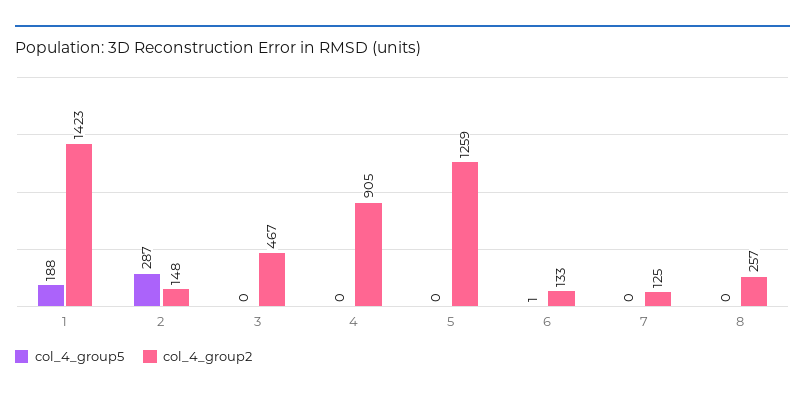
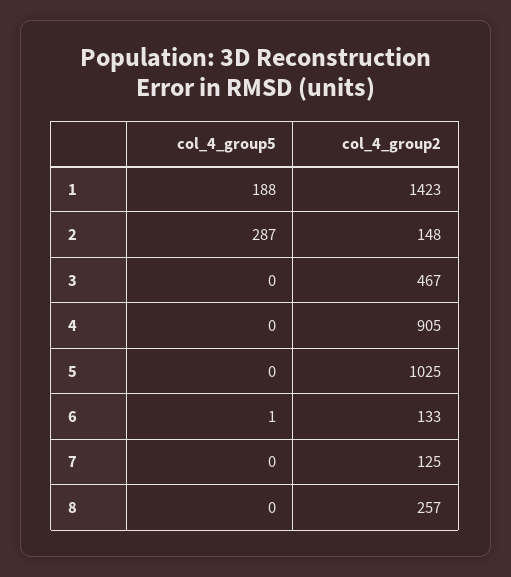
  {
    "col_4_group5": {
      "1": 188,
      "2": 287,
      "3": 0,
      "4": 0,
      "5": 0,
      "6": 1,
      "7": 0,
      "8": 0
    },
    "col_4_group2": {
      "1": 1423,
      "2": 148,
      "3": 467,
      "4": 905,
-     "5": 1259,
+     "5": 1025,
      "6": 133,
      "7": 125,
      "8": 257
    }
  }

